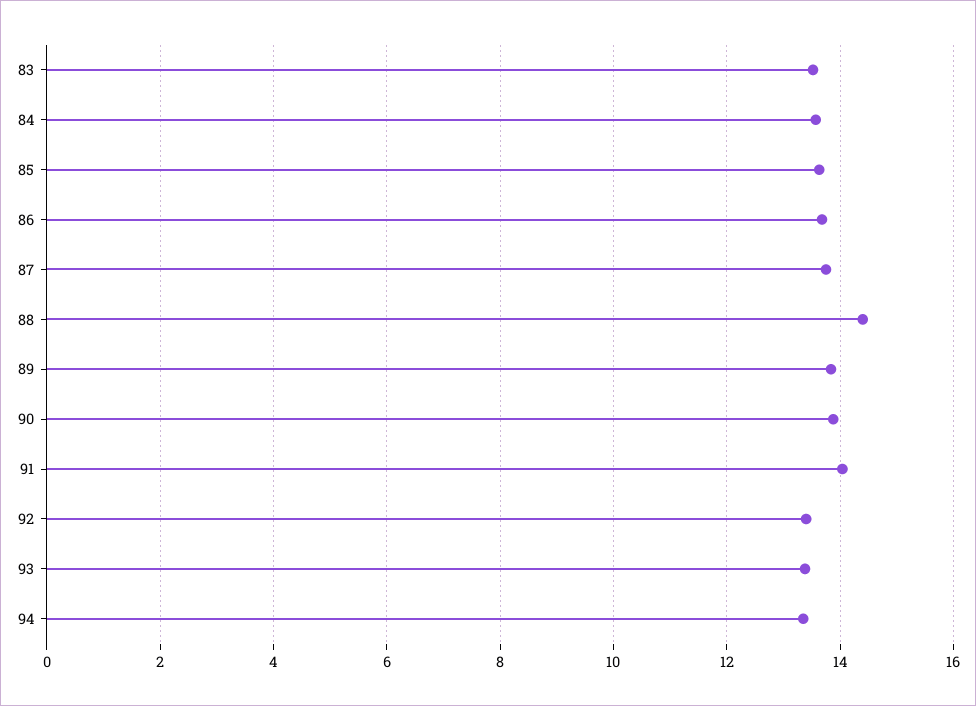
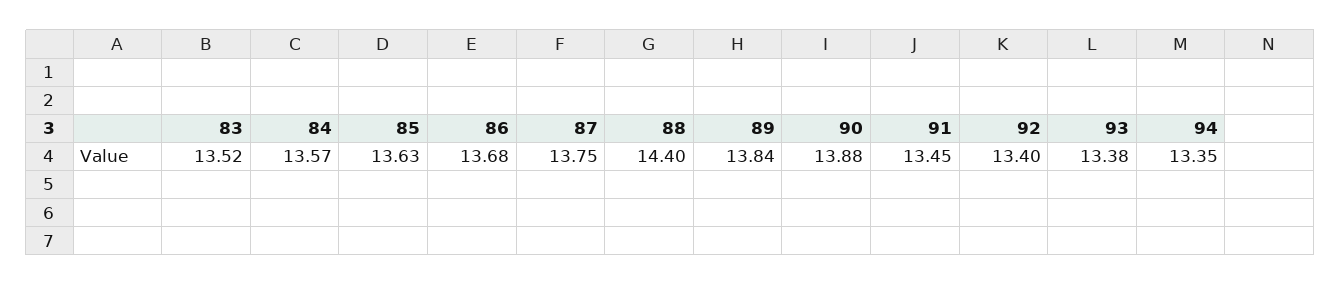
  {
    "83": 13.52,
    "84": 13.57,
    "85": 13.63,
    "86": 13.68,
    "87": 13.75,
    "88": 14.4,
    "89": 13.84,
    "90": 13.88,
-   "91": 14,
+   "91": 13.45,
    "92": 13.4,
    "93": 13.38,
    "94": 13.35
  }

